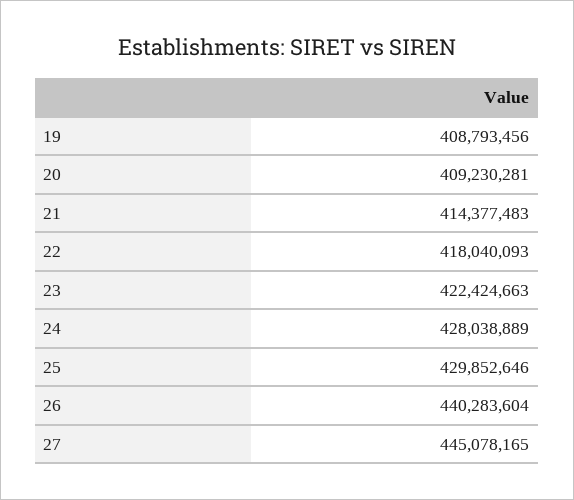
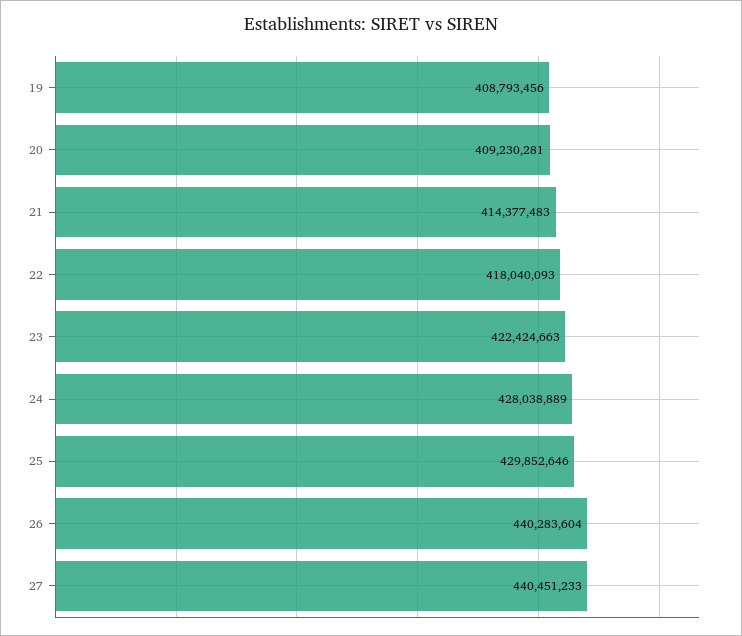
  {
    "19": 408793456,
    "20": 409230281,
    "21": 414377483,
    "22": 418040093,
    "23": 422424663,
    "24": 428038889,
    "25": 429852646,
    "26": 440283604,
-   "27": 445078165
+   "27": 440451233
  }

